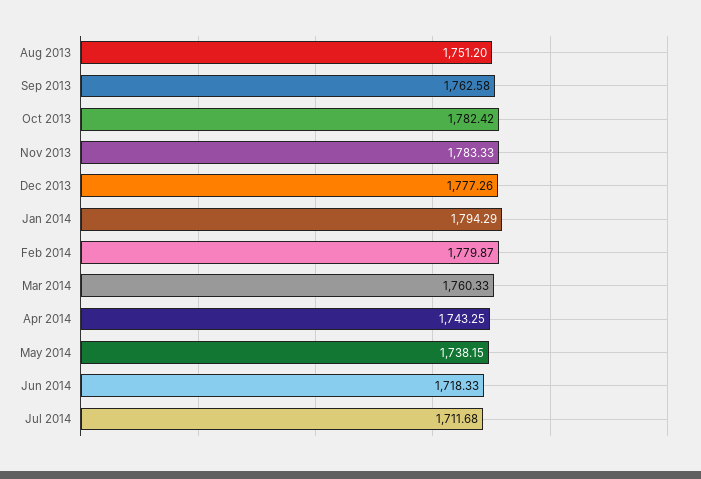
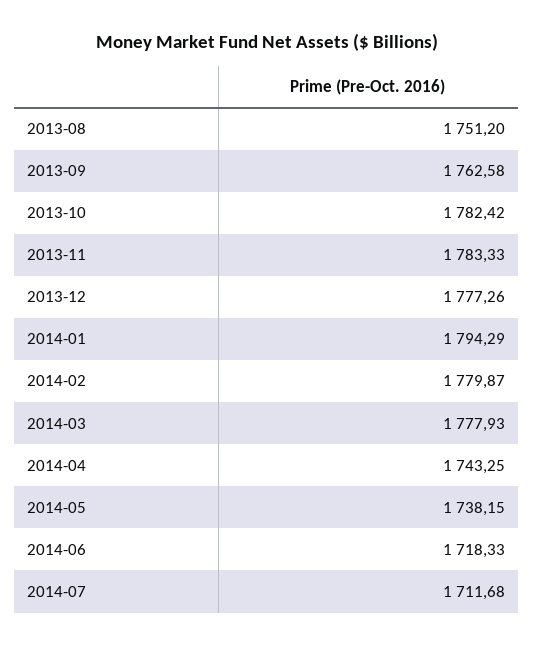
  {
    "Aug 2013": 1751.2,
    "Sep 2013": 1762.58,
    "Oct 2013": 1782.42,
    "Nov 2013": 1783.33,
    "Dec 2013": 1777.26,
    "Jan 2014": 1794.29,
    "Feb 2014": 1779.87,
-   "Mar 2014": 1760.33,
+   "Mar 2014": 1777.93,
    "Apr 2014": 1743.25,
    "May 2014": 1738.15,
    "Jun 2014": 1718.33,
    "Jul 2014": 1711.68
  }

